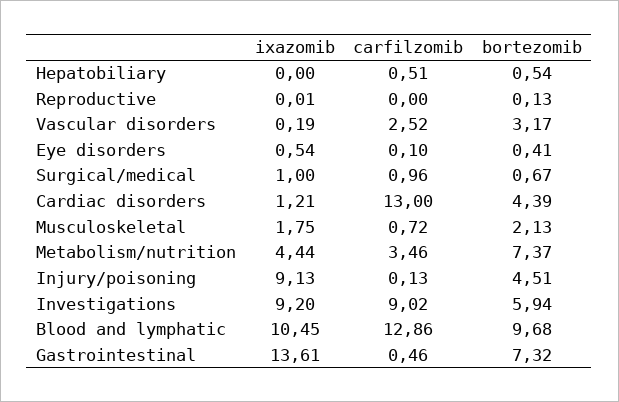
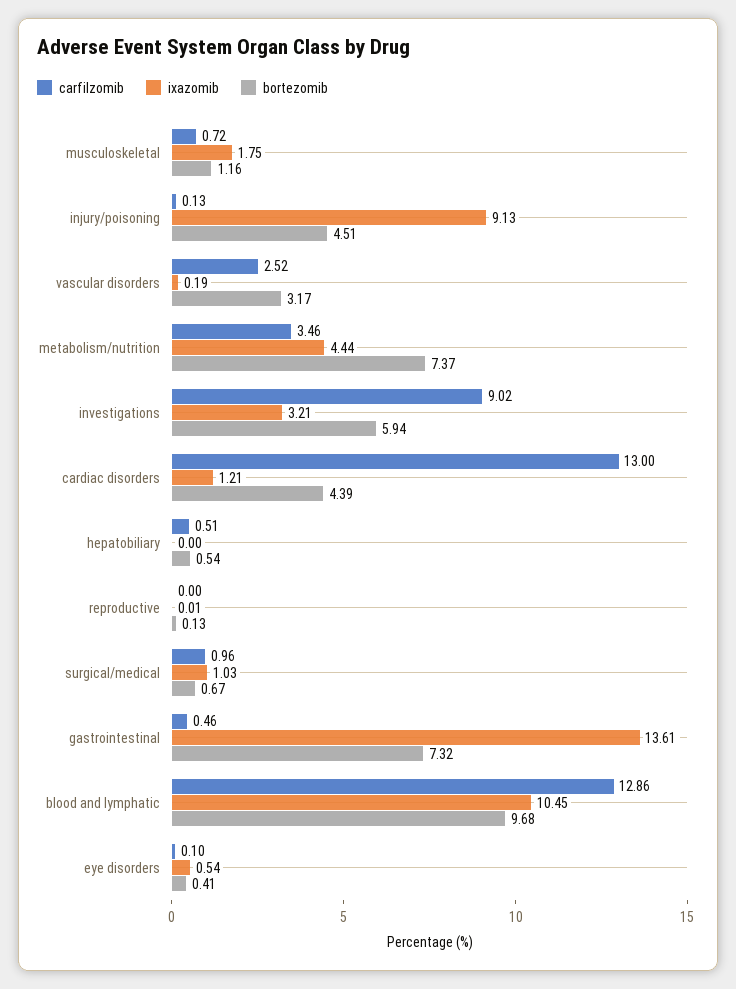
  {
    "ixazomib": {
      "Hepatobiliary": 0,
      "Reproductive": 0.01,
      "Vascular disorders": 0.19,
      "Eye disorders": 0.54,
-     "Surgical/medical": 1,
+     "Surgical/medical": 1.03,
      "Cardiac disorders": 1.21,
      "Musculoskeletal": 1.75,
      "Metabolism/nutrition": 4.44,
      "Injury/poisoning": 9.13,
-     "Investigations": 9.2,
+     "Investigations": 3.21,
      "Blood and lymphatic": 10.45,
      "Gastrointestinal": 13.61
    },
    "carfilzomib": {
      "Hepatobiliary": 0.51,
      "Reproductive": 0,
      "Vascular disorders": 2.52,
      "Eye disorders": 0.1,
      "Surgical/medical": 0.96,
      "Cardiac disorders": 13,
      "Musculoskeletal": 0.72,
      "Metabolism/nutrition": 3.46,
      "Injury/poisoning": 0.13,
      "Investigations": 9.02,
      "Blood and lymphatic": 12.86,
      "Gastrointestinal": 0.46
    },
    "bortezomib": {
      "Hepatobiliary": 0.54,
      "Reproductive": 0.13,
      "Vascular disorders": 3.17,
      "Eye disorders": 0.41,
      "Surgical/medical": 0.67,
      "Cardiac disorders": 4.39,
-     "Musculoskeletal": 2.13,
+     "Musculoskeletal": 1.16,
      "Metabolism/nutrition": 7.37,
      "Injury/poisoning": 4.51,
      "Investigations": 5.94,
      "Blood and lymphatic": 9.68,
      "Gastrointestinal": 7.32
    }
  }

